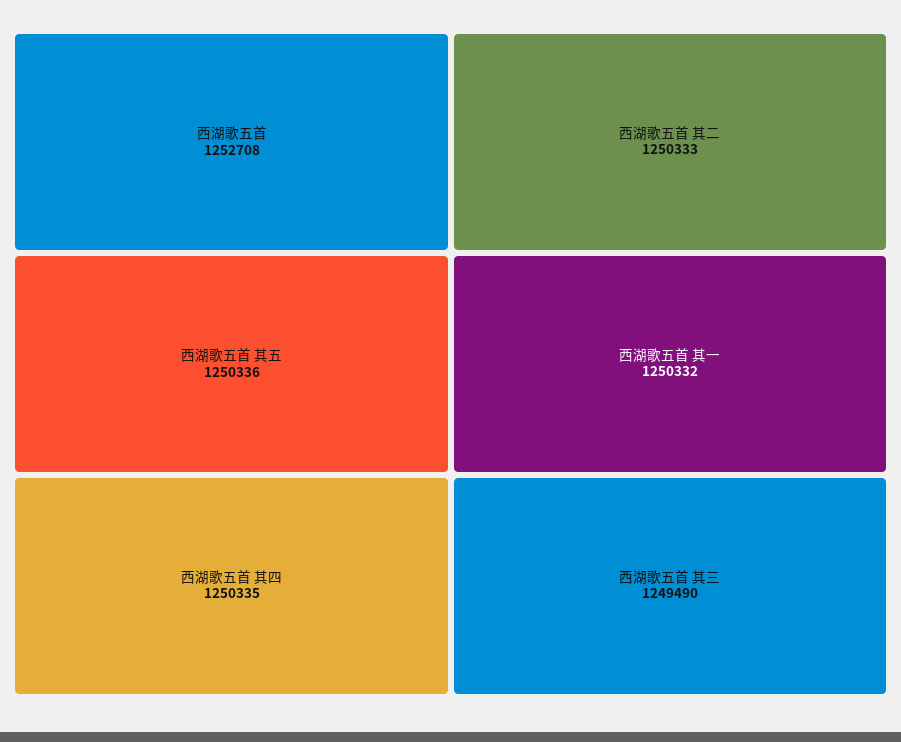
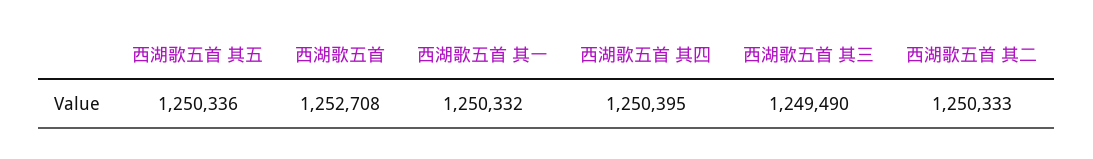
  {
    "西湖歌五首": 1252708,
    "西湖歌五首 其五": 1250336,
-   "西湖歌五首 其四": 1250335,
+   "西湖歌五首 其四": 1250395,
    "西湖歌五首 其二": 1250333,
    "西湖歌五首 其一": 1250332,
    "西湖歌五首 其三": 1249490
  }

